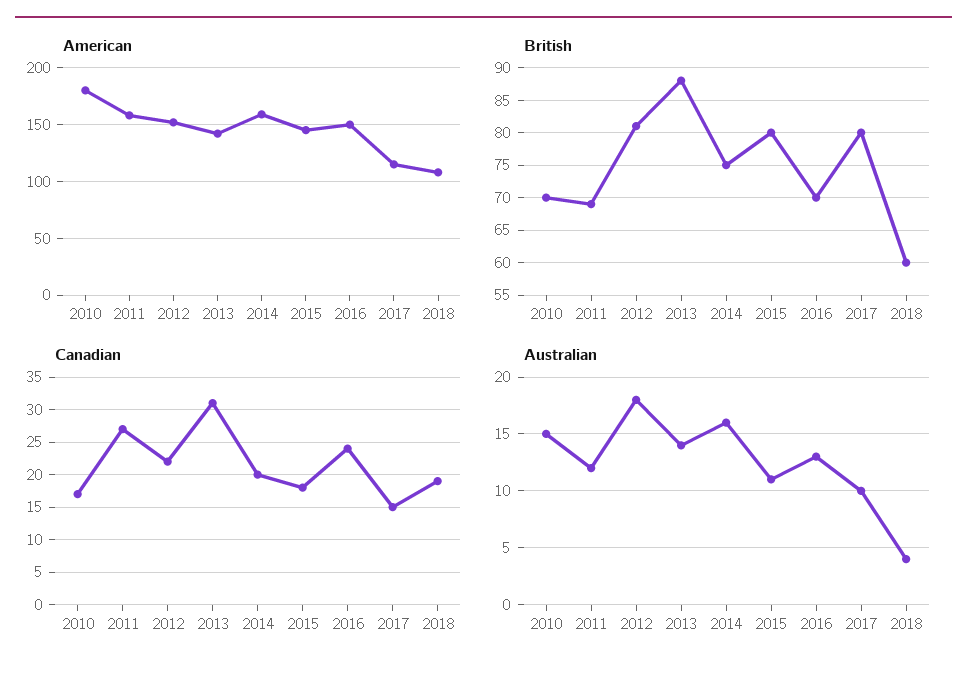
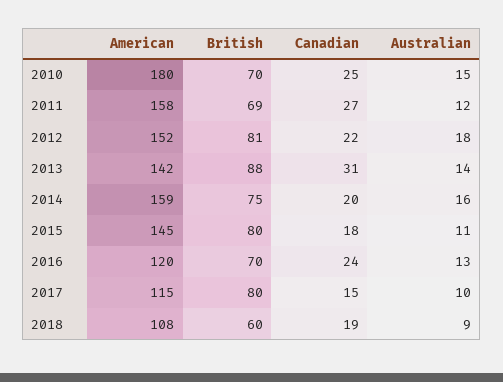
  {
    "American": {
      "2010": 180,
      "2011": 158,
      "2012": 152,
      "2013": 142,
      "2014": 159,
      "2015": 145,
-     "2016": 150,
+     "2016": 120,
      "2017": 115,
      "2018": 108
    },
    "British": {
      "2010": 70,
      "2011": 69,
      "2012": 81,
      "2013": 88,
      "2014": 75,
      "2015": 80,
      "2016": 70,
      "2017": 80,
      "2018": 60
    },
    "Canadian": {
-     "2010": 17,
+     "2010": 25,
      "2011": 27,
      "2012": 22,
      "2013": 31,
      "2014": 20,
      "2015": 18,
      "2016": 24,
      "2017": 15,
      "2018": 19
    },
    "Australian": {
      "2010": 15,
      "2011": 12,
      "2012": 18,
      "2013": 14,
      "2014": 16,
      "2015": 11,
      "2016": 13,
      "2017": 10,
-     "2018": 4
+     "2018": 9
    }
  }

